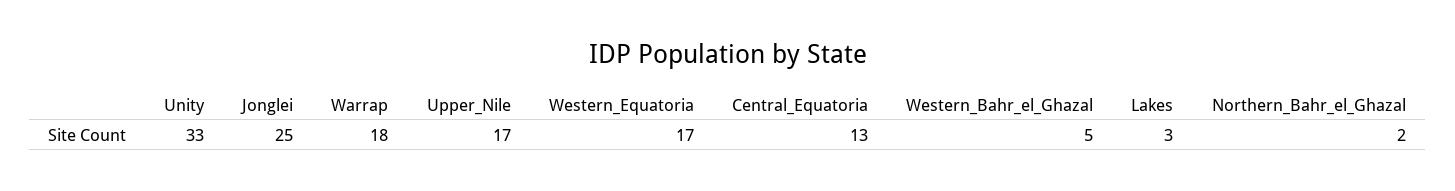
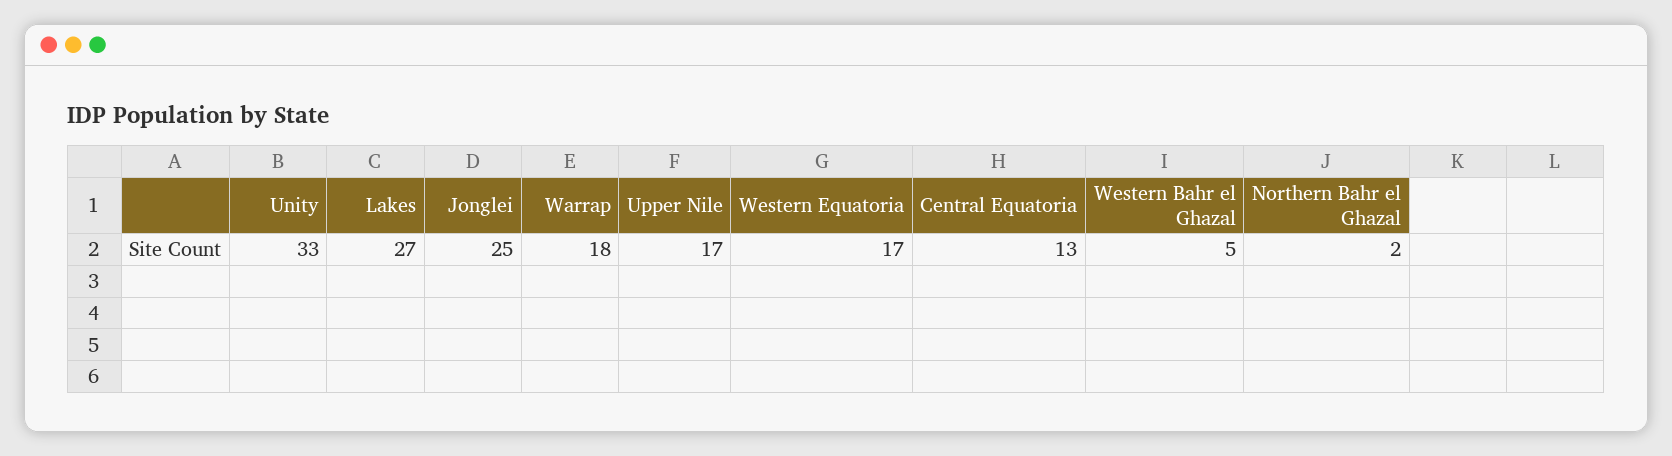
  {
    "Unity": 33,
    "Jonglei": 25,
    "Warrap": 18,
    "Upper_Nile": 17,
    "Western_Equatoria": 17,
    "Central_Equatoria": 13,
    "Western_Bahr_el_Ghazal": 5,
-   "Lakes": 3,
+   "Lakes": 27,
    "Northern_Bahr_el_Ghazal": 2
  }

